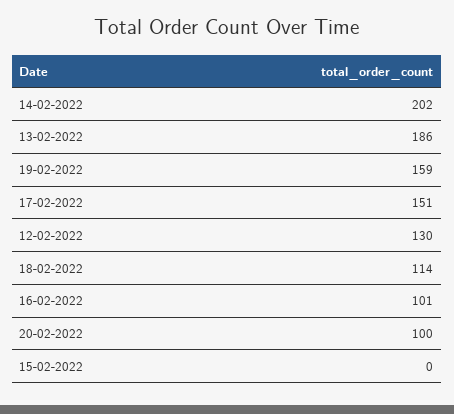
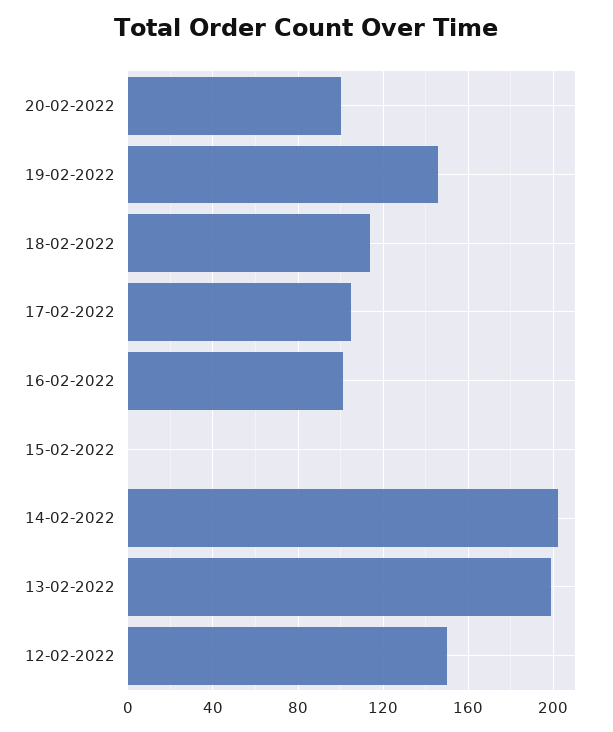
  {
    "14-02-2022": 202,
-   "13-02-2022": 186,
+   "13-02-2022": 200,
-   "19-02-2022": 159,
+   "19-02-2022": 145,
-   "17-02-2022": 151,
+   "17-02-2022": 105,
-   "12-02-2022": 130,
+   "12-02-2022": 150,
    "18-02-2022": 114,
    "16-02-2022": 101,
    "20-02-2022": 100,
    "15-02-2022": 0
  }

